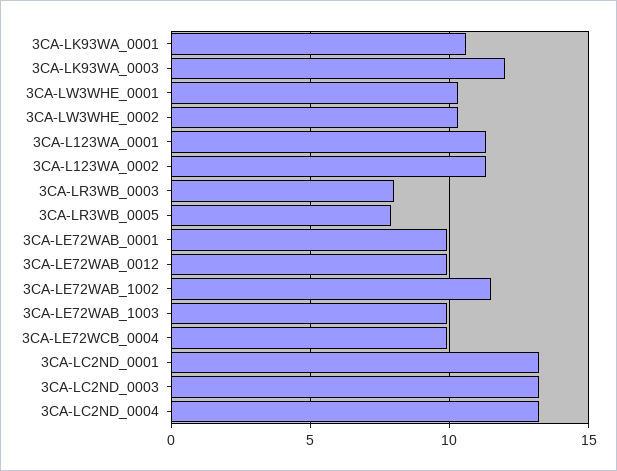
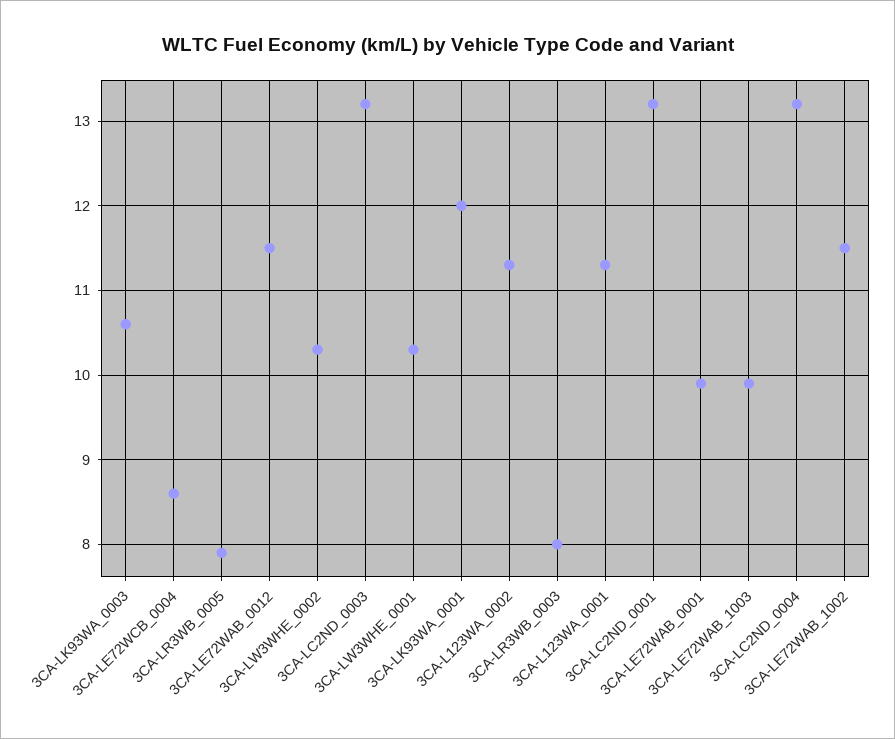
  {
-   "3CA-LK93WA_0001": 10.5,
+   "3CA-LK93WA_0001": 12,
-   "3CA-LK93WA_0003": 12,
+   "3CA-LK93WA_0003": 10.6,
    "3CA-LW3WHE_0001": 10.3,
    "3CA-LW3WHE_0002": 10.3,
    "3CA-L123WA_0001": 11.3,
    "3CA-L123WA_0002": 11.3,
    "3CA-LR3WB_0003": 8,
    "3CA-LR3WB_0005": 7.9,
    "3CA-LE72WAB_0001": 9.9,
-   "3CA-LE72WAB_0012": 10,
+   "3CA-LE72WAB_0012": 11.5,
    "3CA-LE72WAB_1002": 11.5,
    "3CA-LE72WAB_1003": 9.9,
-   "3CA-LE72WCB_0004": 10,
+   "3CA-LE72WCB_0004": 8.6,
    "3CA-LC2ND_0001": 13.2,
    "3CA-LC2ND_0003": 13.2,
    "3CA-LC2ND_0004": 13.2
  }

